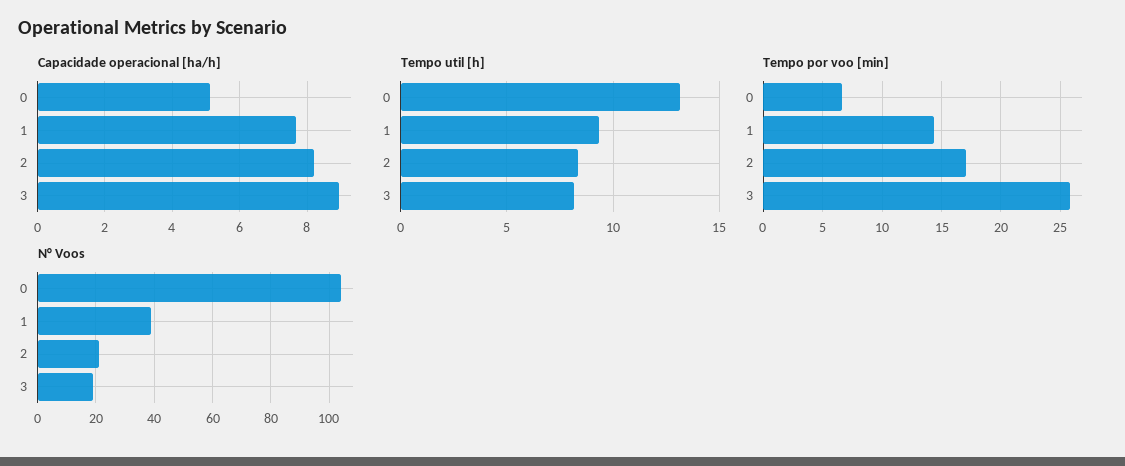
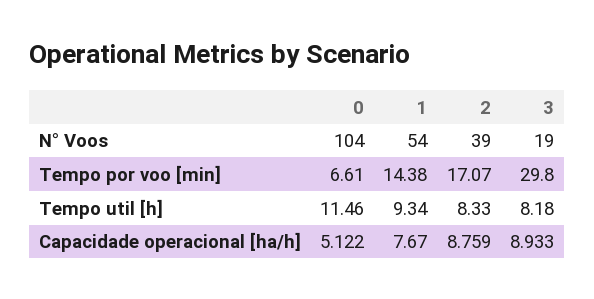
  {
    "Capacidade operacional [ha/h]": {
      "0": 5.122,
      "1": 7.67,
-     "2": 8.2,
+     "2": 8.759,
      "3": 8.933
    },
    "Tempo util [h]": {
-     "0": 13,
+     "0": 11.46,
      "1": 9.34,
      "2": 8.33,
      "3": 8.18
    },
    "Tempo por voo [min]": {
      "0": 6.61,
      "1": 14.38,
      "2": 17.07,
-     "3": 26
+     "3": 29.8
    },
    "N° Voos": {
      "0": 104,
-     "1": 40,
+     "1": 54,
-     "2": 20,
+     "2": 39,
      "3": 19
    }
  }

